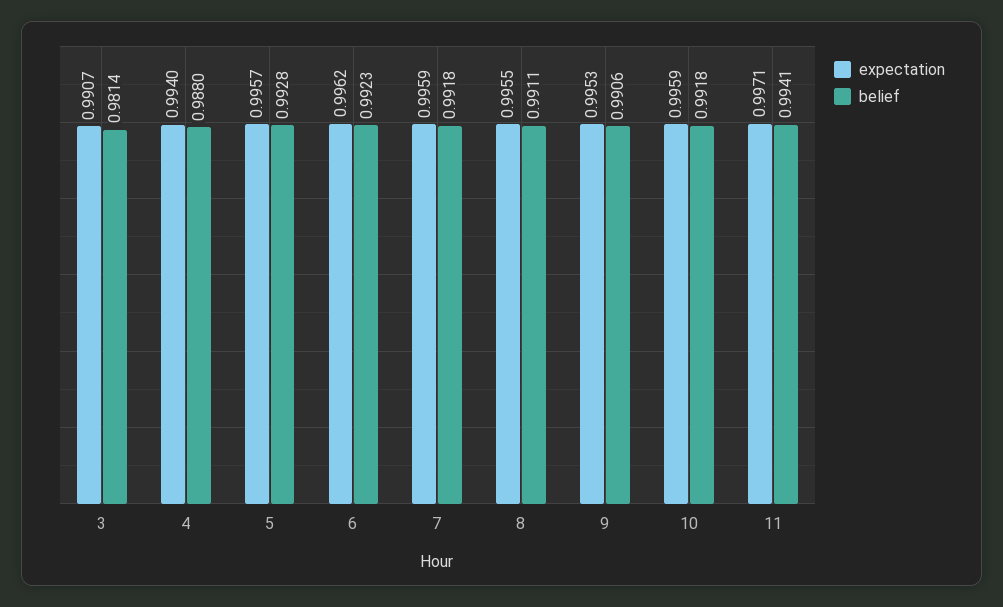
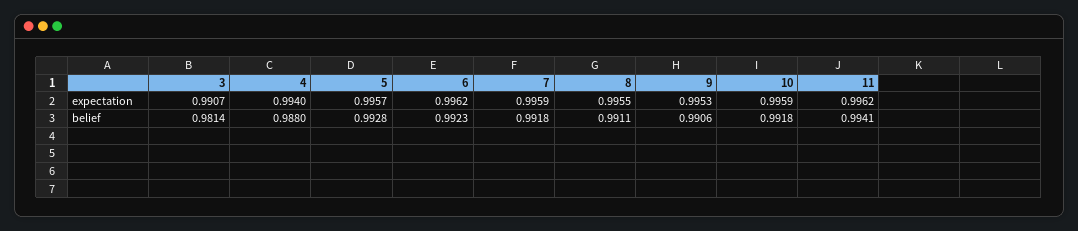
  {
    "expectation": {
      "3": 0.9907,
      "4": 0.994,
      "5": 0.9957,
      "6": 0.9962,
      "7": 0.9959,
      "8": 0.9955,
      "9": 0.9953,
      "10": 0.9959,
-     "11": 0.9971
+     "11": 0.9962
    },
    "belief": {
      "3": 0.9814,
      "4": 0.988,
      "5": 0.9928,
      "6": 0.9923,
      "7": 0.9918,
      "8": 0.9911,
      "9": 0.9906,
      "10": 0.9918,
      "11": 0.9941
    }
  }

